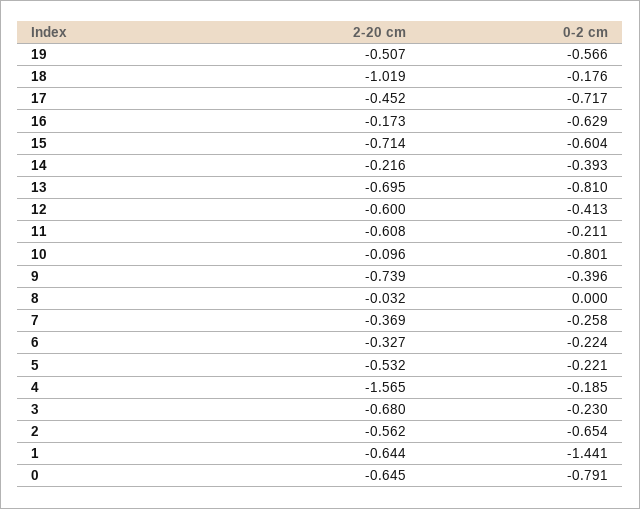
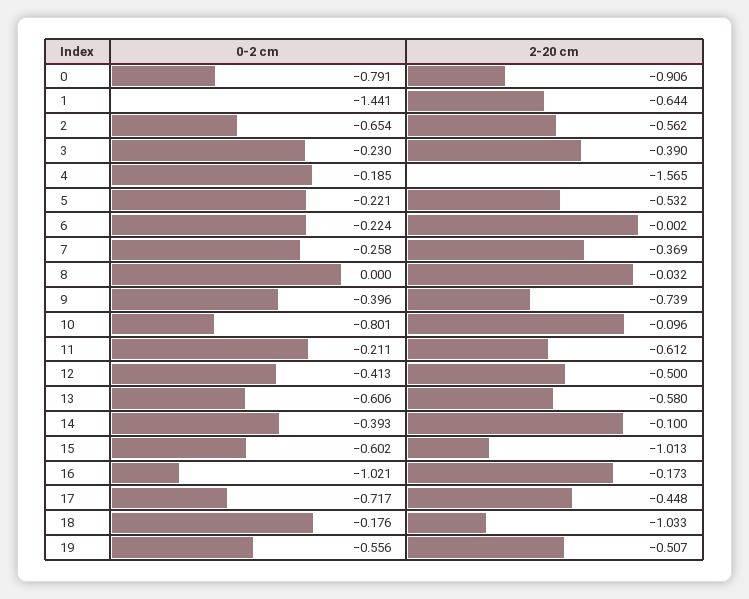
  {
    "2-20 cm": {
      "19": -0.507,
-     "18": -1.019,
+     "18": -1.033,
-     "17": -0.452,
+     "17": -0.448,
      "16": -0.173,
-     "15": -0.714,
+     "15": -1.013,
-     "14": -0.216,
+     "14": -0.1,
-     "13": -0.695,
+     "13": -0.58,
-     "12": -0.6,
+     "12": -0.5,
-     "11": -0.608,
+     "11": -0.612,
      "10": -0.096,
      "9": -0.739,
      "8": -0.032,
      "7": -0.369,
-     "6": -0.327,
+     "6": -0.002,
      "5": -0.532,
      "4": -1.565,
-     "3": -0.68,
+     "3": -0.39,
      "2": -0.562,
      "1": -0.644,
-     "0": -0.645
+     "0": -0.906
    },
    "0-2 cm": {
-     "19": -0.566,
+     "19": -0.556,
      "18": -0.176,
      "17": -0.717,
-     "16": -0.629,
+     "16": -1.021,
-     "15": -0.604,
+     "15": -0.602,
      "14": -0.393,
-     "13": -0.81,
+     "13": -0.606,
      "12": -0.413,
      "11": -0.211,
      "10": -0.801,
      "9": -0.396,
      "8": 0,
      "7": -0.258,
      "6": -0.224,
      "5": -0.221,
      "4": -0.185,
      "3": -0.23,
      "2": -0.654,
      "1": -1.441,
      "0": -0.791
    }
  }

